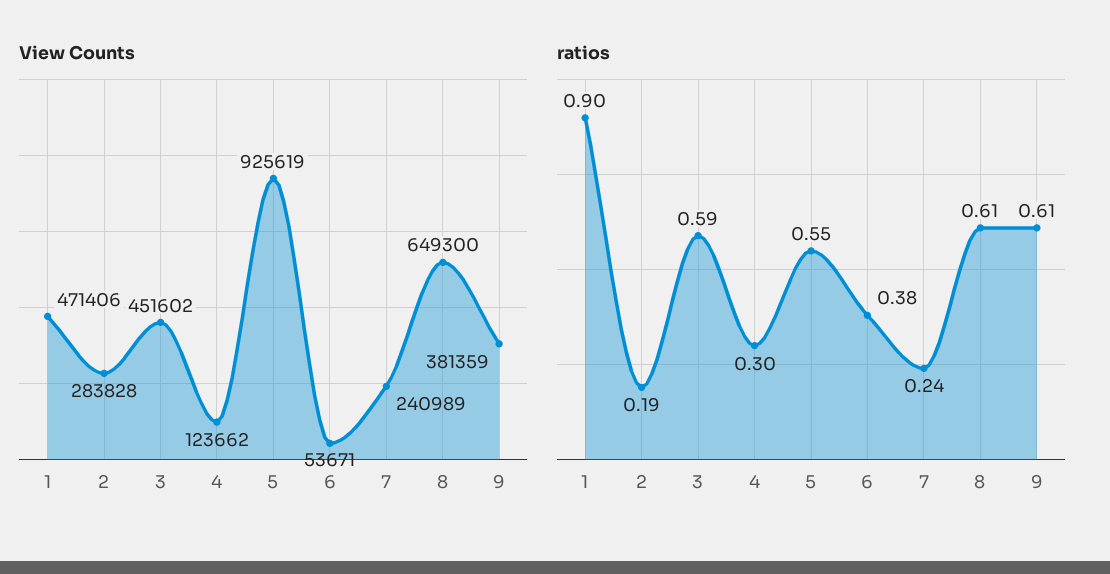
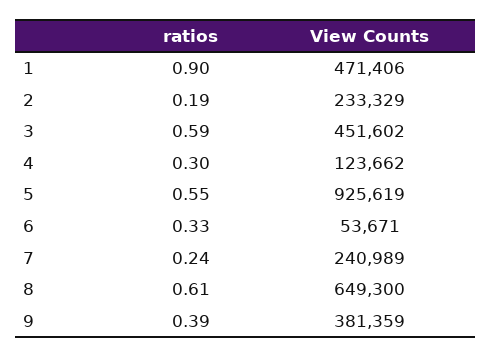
  {
    "View Counts": {
      "1": 471406,
-     "2": 283828,
+     "2": 233329,
      "3": 451602,
      "4": 123662,
      "5": 925619,
      "6": 53671,
      "7": 240989,
      "8": 649300,
      "9": 381359
    },
    "ratios": {
      "1": 0.9,
      "2": 0.19,
      "3": 0.59,
      "4": 0.3,
      "5": 0.55,
-     "6": 0.38,
+     "6": 0.33,
      "7": 0.24,
      "8": 0.61,
-     "9": 0.61
+     "9": 0.39
    }
  }

